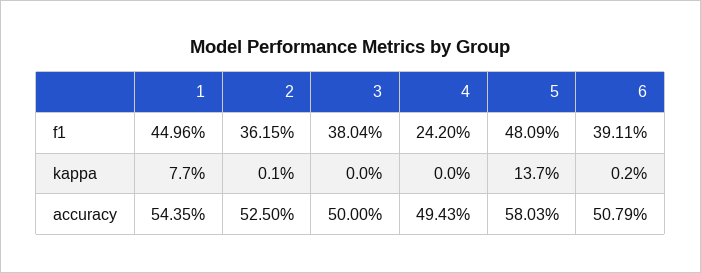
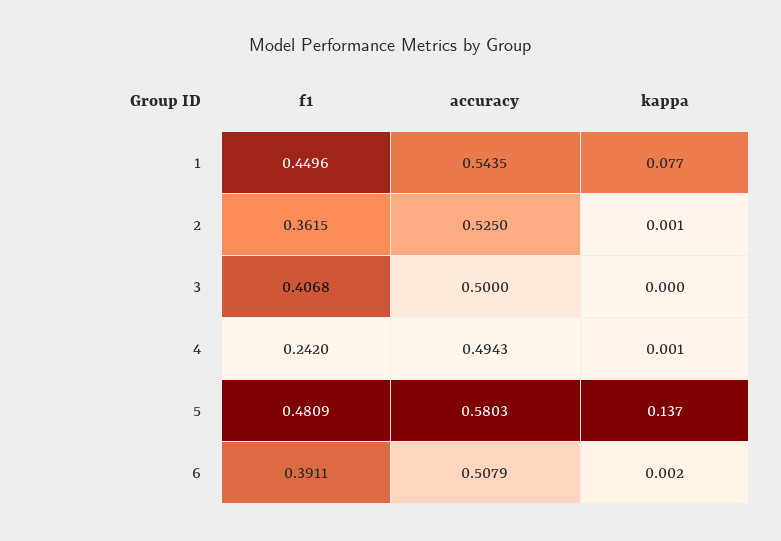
  {
    "1": {
      "f1": 0.4496,
      "kappa": 0.077,
      "accuracy": 0.5435
    },
    "2": {
      "f1": 0.3615,
      "kappa": 0.001,
      "accuracy": 0.525
    },
    "3": {
-     "f1": 0.3804,
+     "f1": 0.4068,
      "kappa": 0,
      "accuracy": 0.5
    },
    "4": {
      "f1": 0.242,
-     "kappa": 0,
+     "kappa": 0.001,
      "accuracy": 0.4943
    },
    "5": {
      "f1": 0.4809,
      "kappa": 0.137,
      "accuracy": 0.5803
    },
    "6": {
      "f1": 0.3911,
      "kappa": 0.002,
      "accuracy": 0.5079
    }
  }

